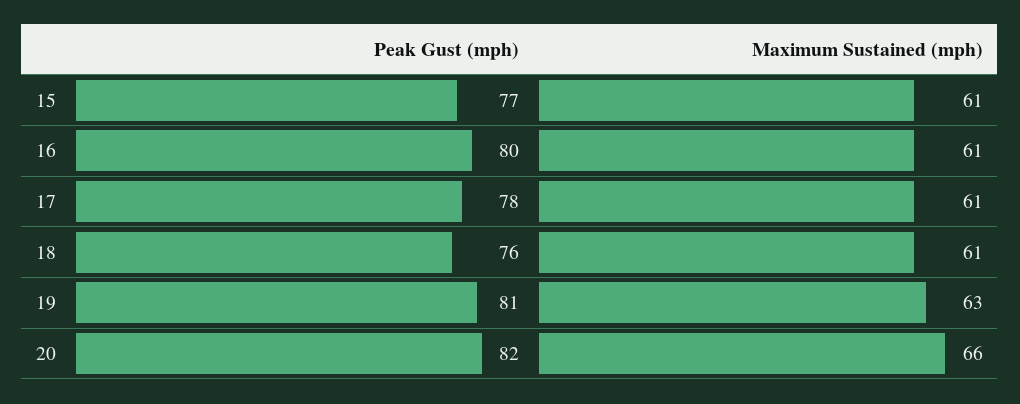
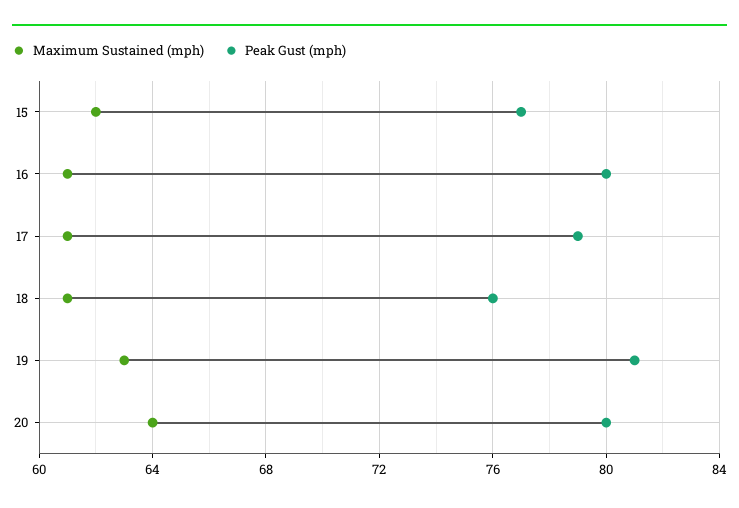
  {
    "Peak Gust (mph)": {
      "15": 77,
      "16": 80,
-     "17": 78,
+     "17": 79,
      "18": 76,
      "19": 81,
-     "20": 82
+     "20": 80
    },
    "Maximum Sustained (mph)": {
-     "15": 61,
+     "15": 62,
      "16": 61,
      "17": 61,
      "18": 61,
      "19": 63,
-     "20": 66
+     "20": 64
    }
  }

